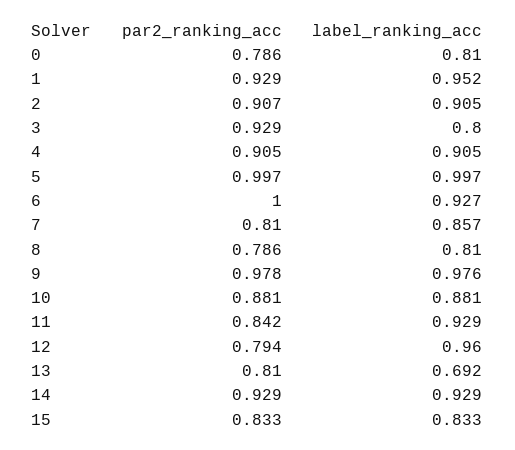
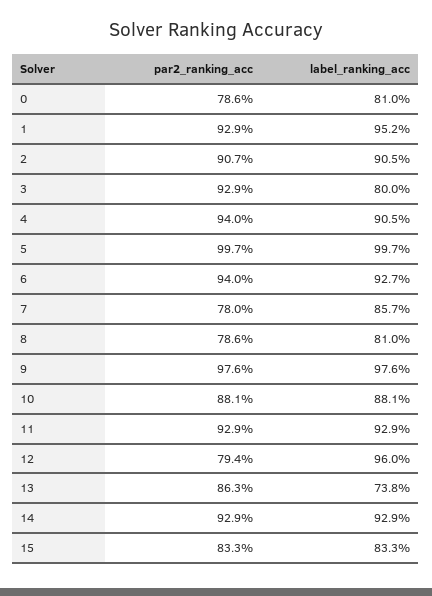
  {
    "par2_ranking_acc": {
      "0": 0.786,
      "1": 0.929,
      "2": 0.907,
      "3": 0.929,
-     "4": 0.905,
+     "4": 0.94,
      "5": 0.997,
-     "6": 1,
+     "6": 0.94,
-     "7": 0.81,
+     "7": 0.78,
      "8": 0.786,
-     "9": 0.978,
+     "9": 0.976,
      "10": 0.881,
-     "11": 0.842,
+     "11": 0.929,
      "12": 0.794,
-     "13": 0.81,
+     "13": 0.863,
      "14": 0.929,
      "15": 0.833
    },
    "label_ranking_acc": {
      "0": 0.81,
      "1": 0.952,
      "2": 0.905,
      "3": 0.8,
      "4": 0.905,
      "5": 0.997,
      "6": 0.927,
      "7": 0.857,
      "8": 0.81,
      "9": 0.976,
      "10": 0.881,
      "11": 0.929,
      "12": 0.96,
-     "13": 0.692,
+     "13": 0.738,
      "14": 0.929,
      "15": 0.833
    }
  }

